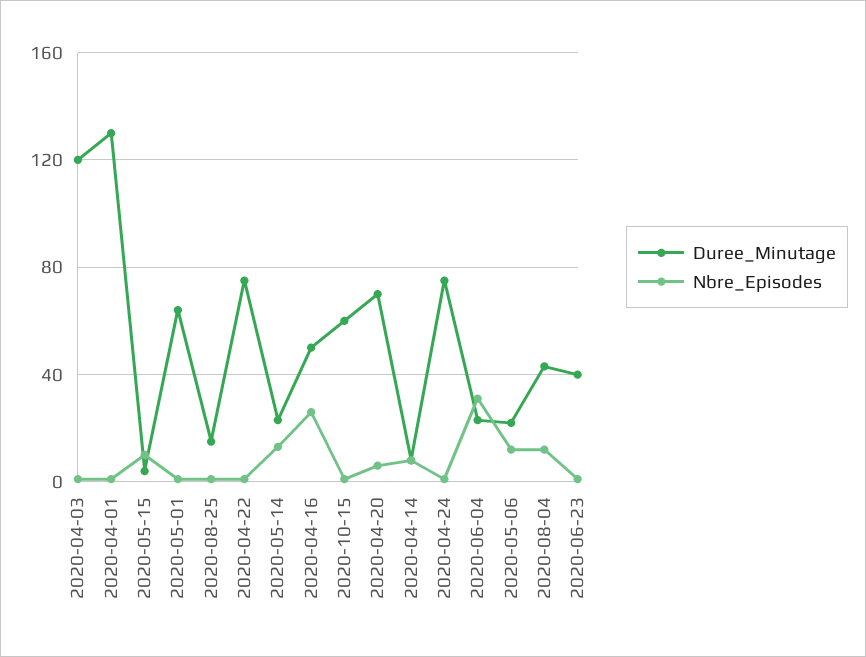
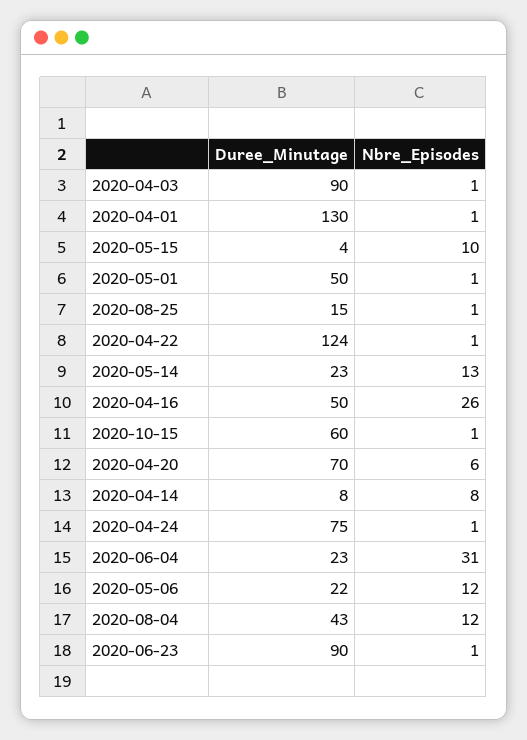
  {
    "Duree_Minutage": {
-     "2020-04-03": 120,
+     "2020-04-03": 90,
      "2020-04-01": 130,
      "2020-05-15": 4,
-     "2020-05-01": 65,
+     "2020-05-01": 50,
      "2020-08-25": 15,
-     "2020-04-22": 75,
+     "2020-04-22": 124,
      "2020-05-14": 23,
      "2020-04-16": 50,
      "2020-10-15": 60,
      "2020-04-20": 70,
      "2020-04-14": 8,
      "2020-04-24": 75,
      "2020-06-04": 23,
      "2020-05-06": 22,
      "2020-08-04": 43,
-     "2020-06-23": 40
+     "2020-06-23": 90
    },
    "Nbre_Episodes": {
      "2020-04-03": 1,
      "2020-04-01": 1,
      "2020-05-15": 10,
      "2020-05-01": 1,
      "2020-08-25": 1,
      "2020-04-22": 1,
      "2020-05-14": 13,
      "2020-04-16": 26,
      "2020-10-15": 1,
      "2020-04-20": 6,
      "2020-04-14": 8,
      "2020-04-24": 1,
      "2020-06-04": 31,
      "2020-05-06": 12,
      "2020-08-04": 12,
      "2020-06-23": 1
    }
  }

